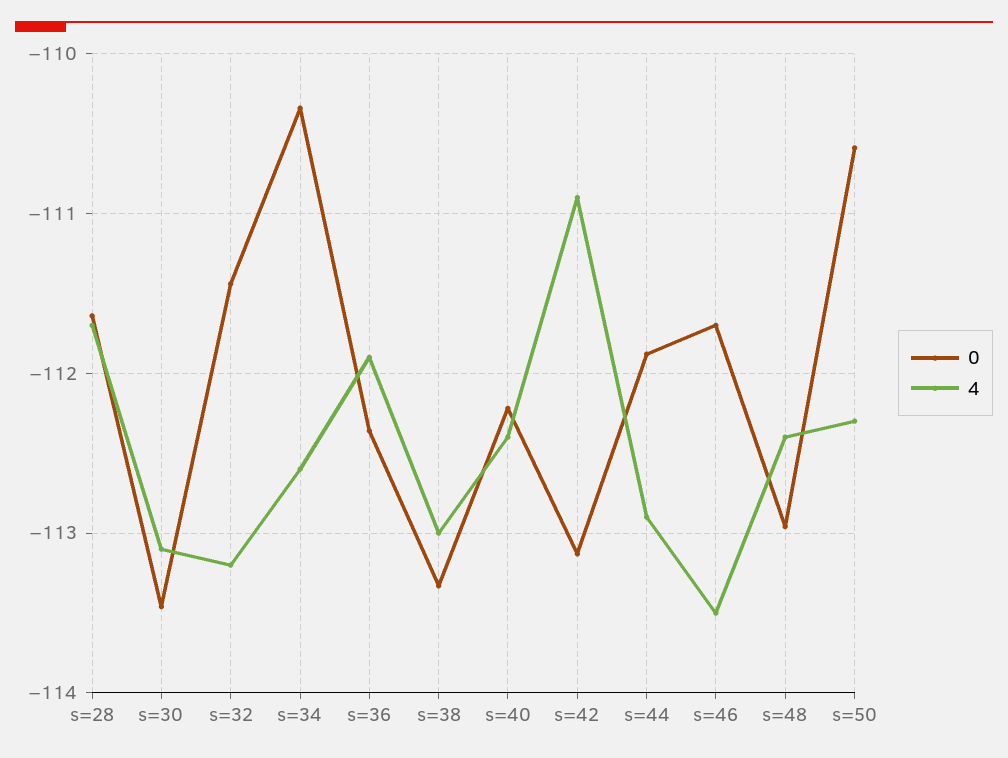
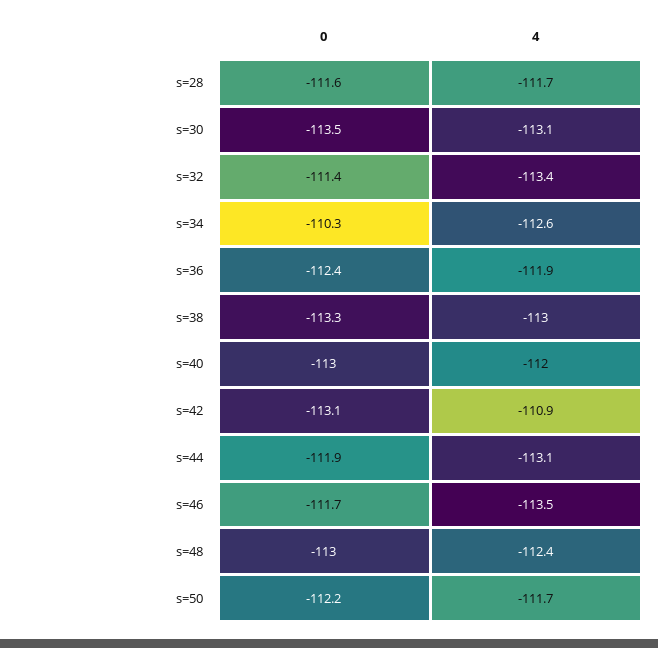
  {
    "0": {
      "s=28": -111.6,
      "s=30": -113.5,
      "s=32": -111.4,
      "s=34": -110.3,
      "s=36": -112.4,
      "s=38": -113.3,
-     "s=40": -112.2,
+     "s=40": -113,
      "s=42": -113.1,
      "s=44": -111.9,
      "s=46": -111.7,
      "s=48": -113,
-     "s=50": -110.6
+     "s=50": -112.2
    },
    "4": {
      "s=28": -111.7,
      "s=30": -113.1,
-     "s=32": -113.2,
+     "s=32": -113.4,
      "s=34": -112.6,
      "s=36": -111.9,
      "s=38": -113,
-     "s=40": -112.4,
+     "s=40": -112,
      "s=42": -110.9,
-     "s=44": -112.9,
+     "s=44": -113.1,
      "s=46": -113.5,
      "s=48": -112.4,
-     "s=50": -112.3
+     "s=50": -111.7
    }
  }

